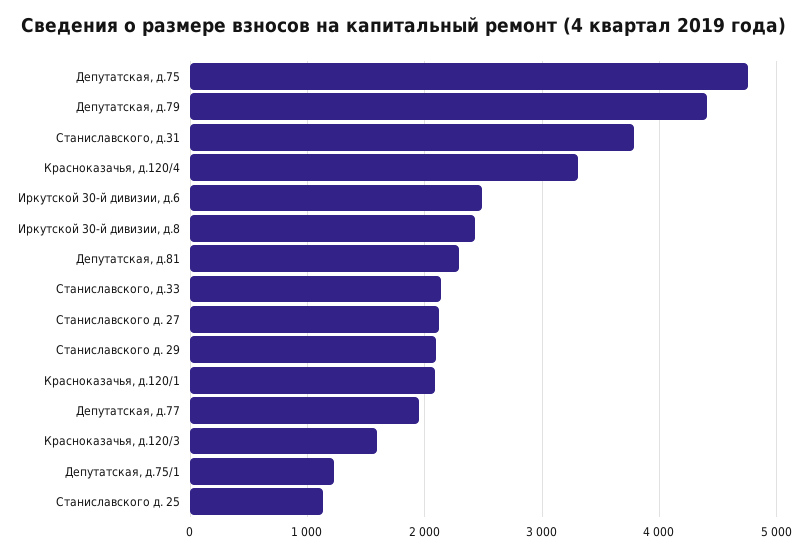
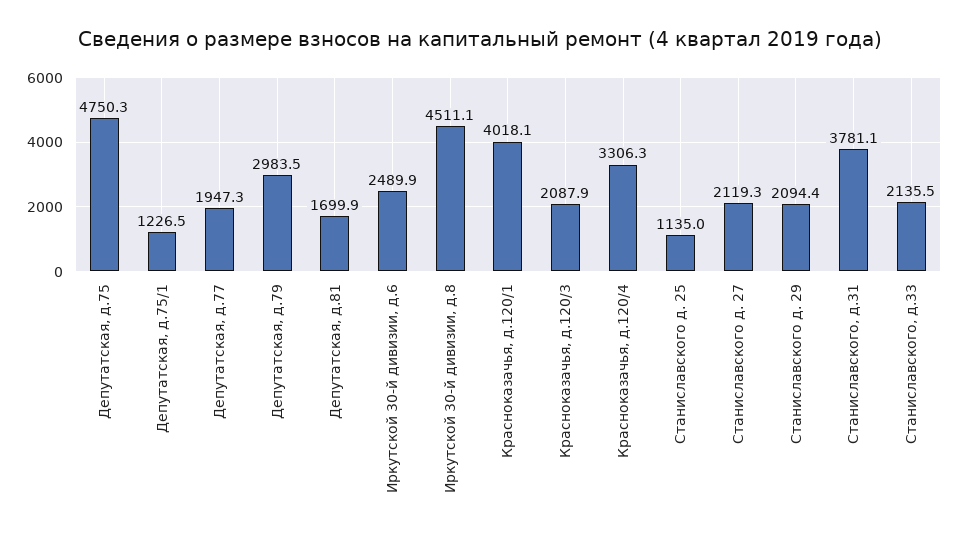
  {
    "Депутатская, д.75": 4750.3,
-   "Депутатская, д.79": 4400,
+   "Депутатская, д.79": 2983.5,
    "Станиславского, д.31": 3781.1,
    "Красноказачья, д.120/4": 3306.3,
    "Иркутской 30-й дивизии, д.6": 2489.9,
-   "Иркутской 30-й дивизии, д.8": 2400,
+   "Иркутской 30-й дивизии, д.8": 4511.1,
-   "Депутатская, д.81": 2300,
+   "Депутатская, д.81": 1699.9,
    "Станиславского, д.33": 2135.5,
    "Станиславского д. 27": 2119.3,
    "Станиславского д. 29": 2094.4,
-   "Красноказачья, д.120/1": 2100,
+   "Красноказачья, д.120/1": 4018.1,
    "Депутатская, д.77": 1947.3,
-   "Красноказачья, д.120/3": 1600,
+   "Красноказачья, д.120/3": 2087.9,
    "Депутатская, д.75/1": 1226.5,
    "Станиславского д. 25": 1135
  }

